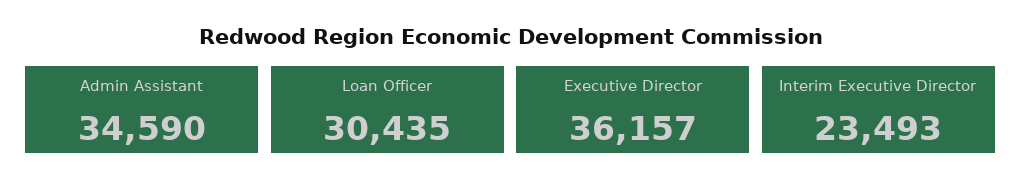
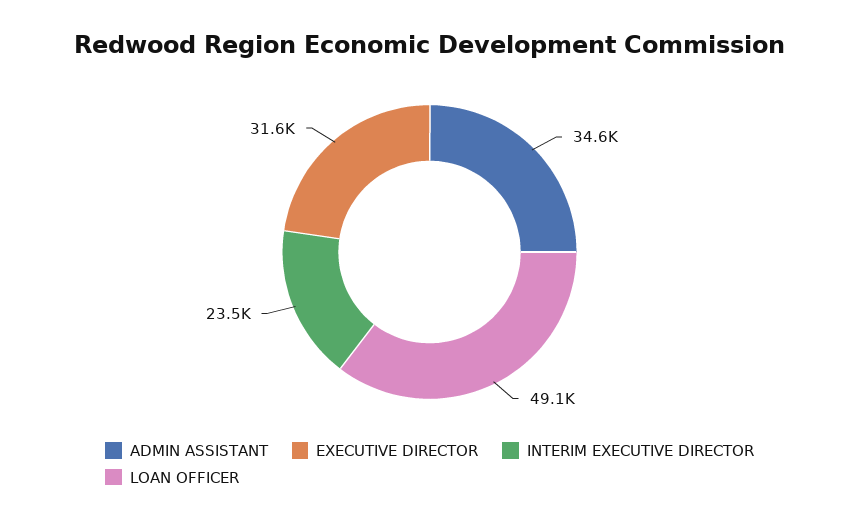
  {
    "Admin Assistant": 34590,
-   "Loan Officer": 30435,
+   "Loan Officer": 49100,
-   "Executive Director": 36157,
+   "Executive Director": 31600,
    "Interim Executive Director": 23493
  }

